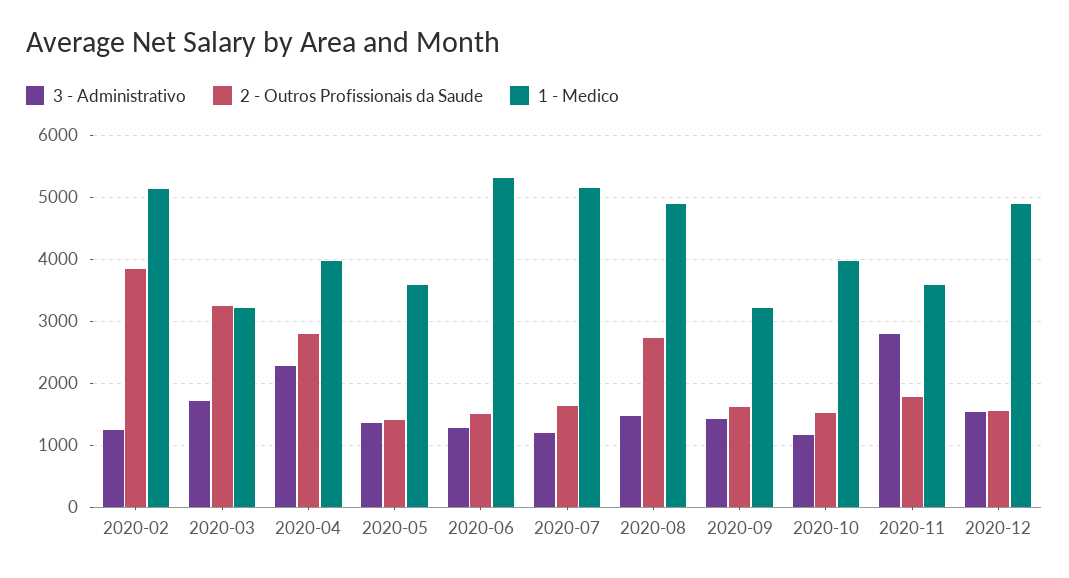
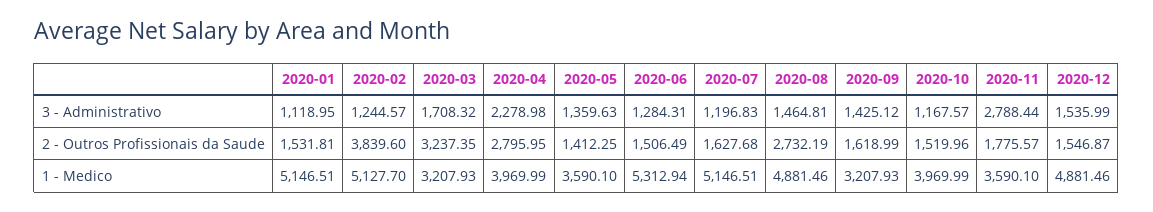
  {
    "3 - Administrativo": {
      "2020-02": 1244.57,
      "2020-03": 1708.32,
      "2020-04": 2278.98,
      "2020-05": 1359.63,
      "2020-06": 1284.31,
      "2020-07": 1196.83,
      "2020-08": 1464.81,
      "2020-09": 1425.12,
      "2020-10": 1167.57,
      "2020-11": 2788.44,
-     "2020-12": 1535.99
+     "2020-12": 1535.99,
+     "2020-01": 1118.95
    },
    "2 - Outros Profissionais da Saude": {
      "2020-02": 3839.6,
      "2020-03": 3237.35,
      "2020-04": 2795.95,
      "2020-05": 1412.25,
      "2020-06": 1506.49,
      "2020-07": 1627.68,
      "2020-08": 2732.19,
      "2020-09": 1618.99,
      "2020-10": 1519.96,
      "2020-11": 1775.57,
-     "2020-12": 1546.87
+     "2020-12": 1546.87,
+     "2020-01": 1531.81
    },
    "1 - Medico": {
      "2020-02": 5127.7,
      "2020-03": 3207.93,
      "2020-04": 3969.99,
      "2020-05": 3590.1,
      "2020-06": 5312.94,
      "2020-07": 5146.51,
      "2020-08": 4881.46,
      "2020-09": 3207.93,
      "2020-10": 3969.99,
      "2020-11": 3590.1,
-     "2020-12": 4881.46
+     "2020-12": 4881.46,
+     "2020-01": 5146.51
    }
  }

